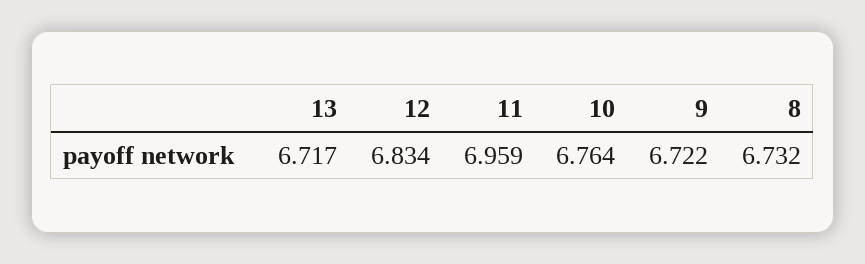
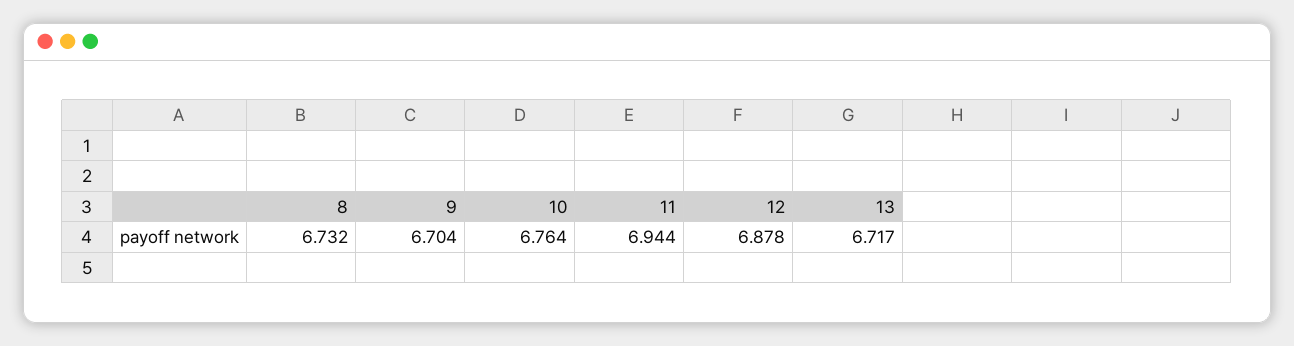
  {
    "13": 6.717,
-   "12": 6.834,
+   "12": 6.878,
-   "11": 6.959,
+   "11": 6.944,
    "10": 6.764,
-   "9": 6.722,
+   "9": 6.704,
    "8": 6.732
  }

